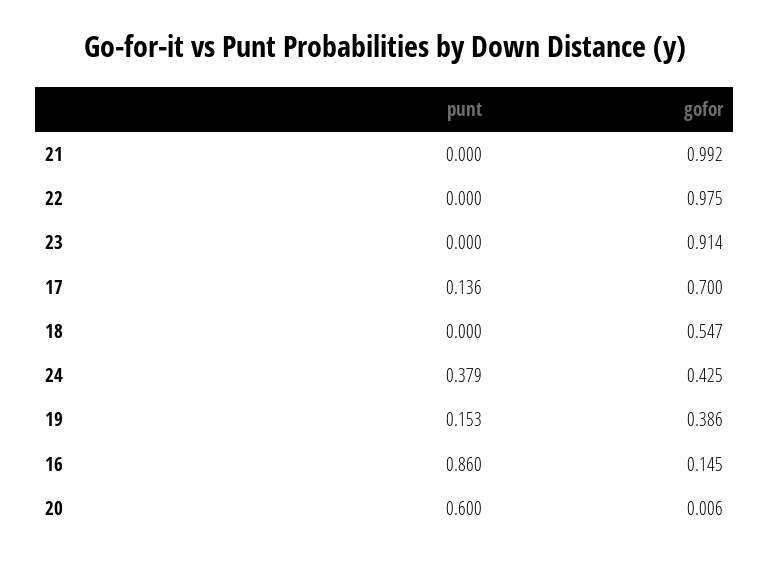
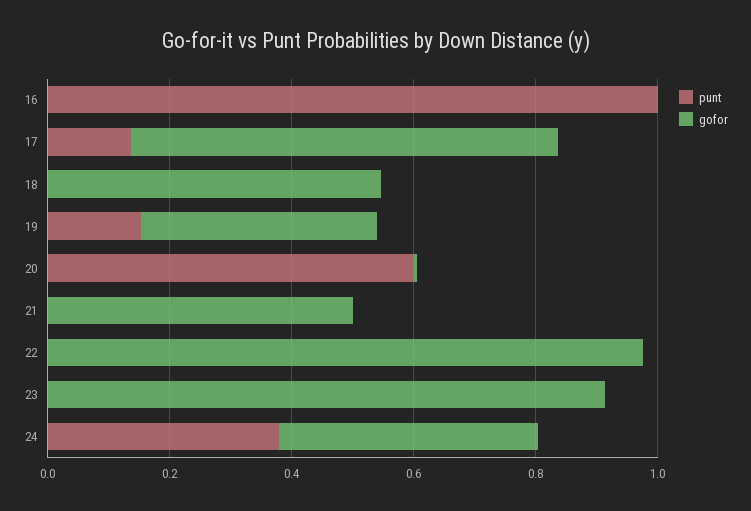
  {
    "punt": {
      "21": 0,
      "22": 0,
      "23": 0,
      "17": 0.136,
      "18": 0,
      "24": 0.379,
      "19": 0.153,
-     "16": 0.86,
+     "16": 1,
      "20": 0.6
    },
    "gofor": {
-     "21": 0.992,
+     "21": 0.5,
      "22": 0.975,
      "23": 0.914,
      "17": 0.7,
      "18": 0.547,
      "24": 0.425,
      "19": 0.386,
-     "16": 0.145,
+     "16": 0,
      "20": 0.006
    }
  }

